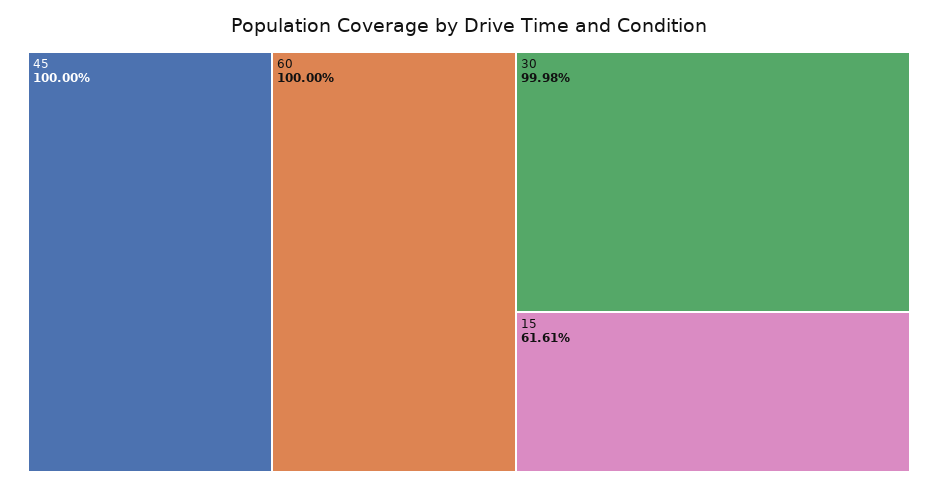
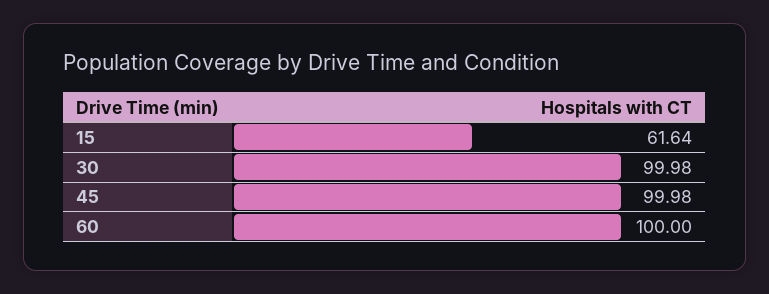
  {
-   "45": 100,
+   "45": 99.98,
    "60": 100,
    "30": 99.98,
-   "15": 61.61
+   "15": 61.64
  }

